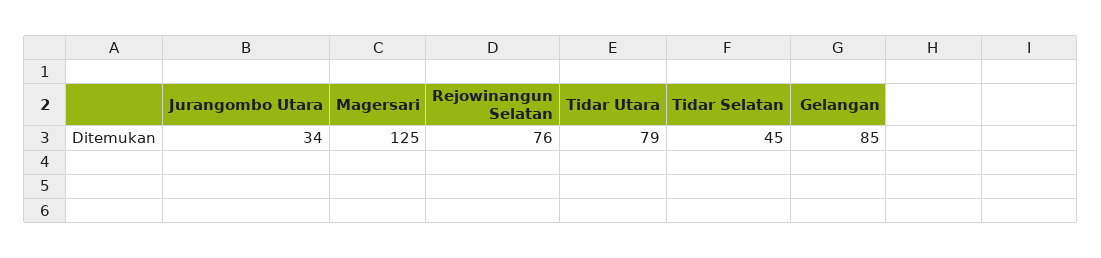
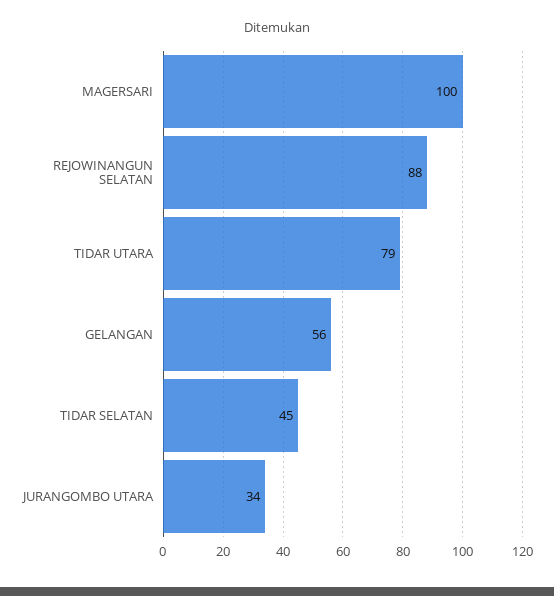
  {
    "Jurangombo Utara": 34,
-   "Magersari": 125,
+   "Magersari": 100,
-   "Rejowinangun Selatan": 76,
+   "Rejowinangun Selatan": 88,
    "Tidar Utara": 79,
    "Tidar Selatan": 45,
-   "Gelangan": 85
+   "Gelangan": 56
  }

